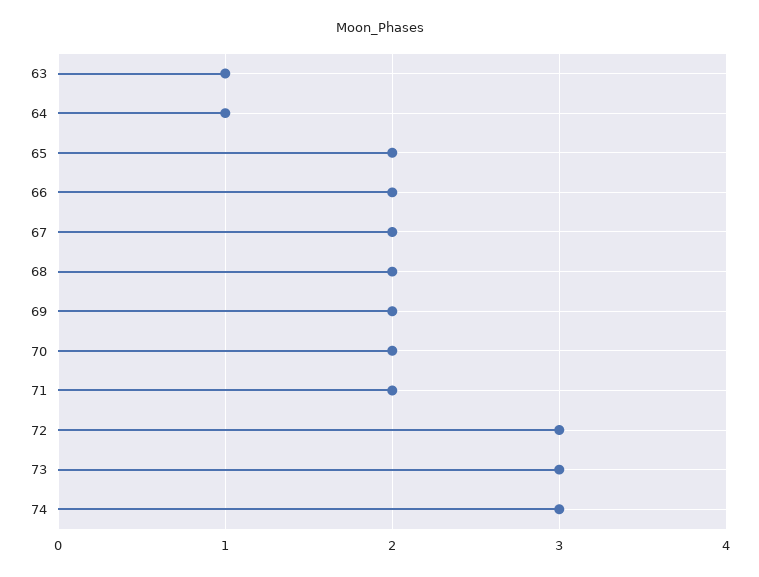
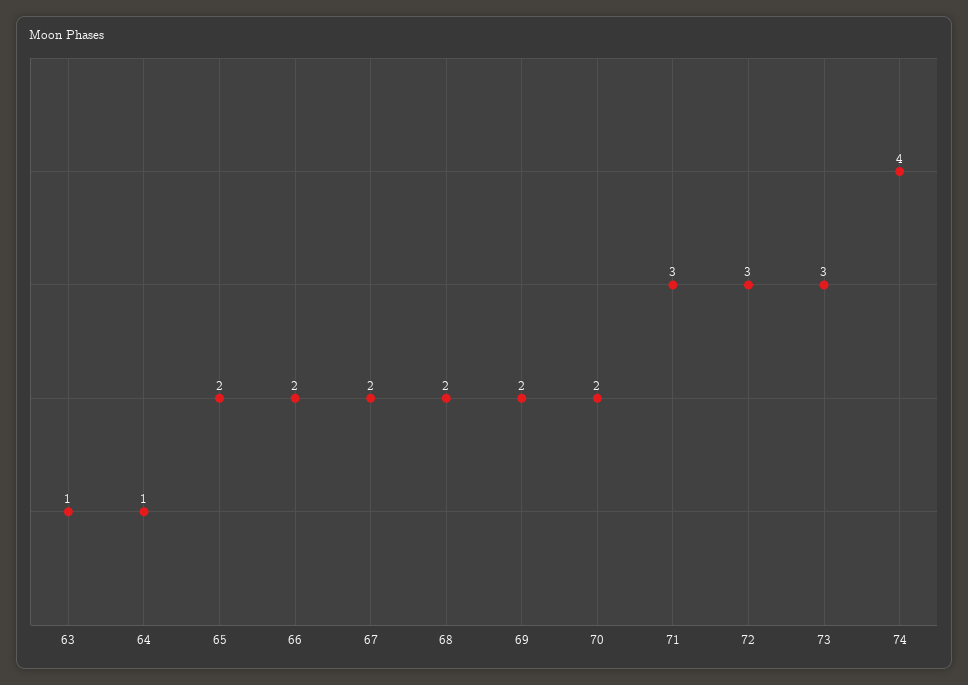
  {
    "63": 1,
    "64": 1,
    "65": 2,
    "66": 2,
    "67": 2,
    "68": 2,
    "69": 2,
    "70": 2,
-   "71": 2,
+   "71": 3,
    "72": 3,
    "73": 3,
-   "74": 3
+   "74": 4
  }

